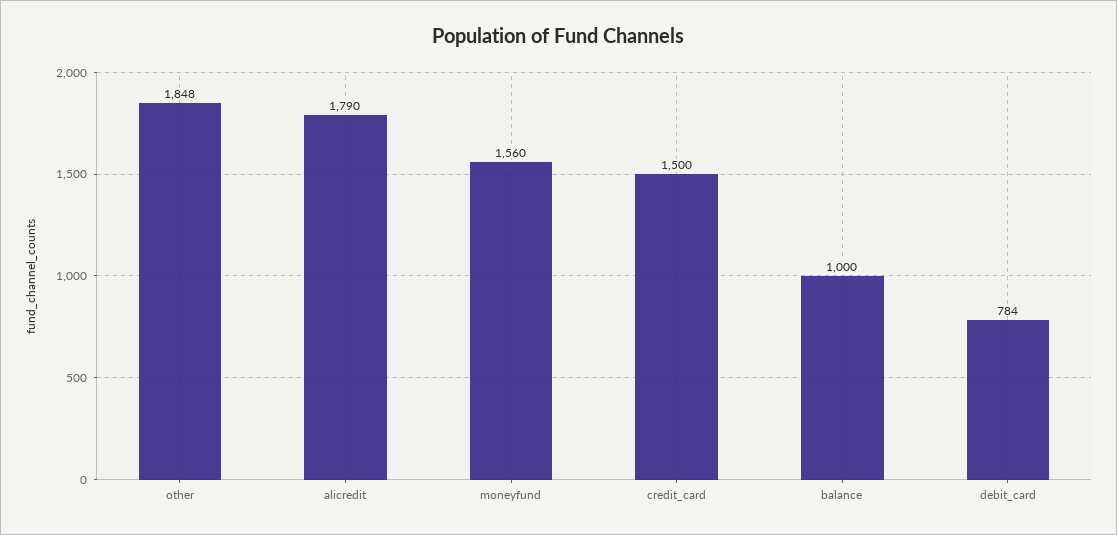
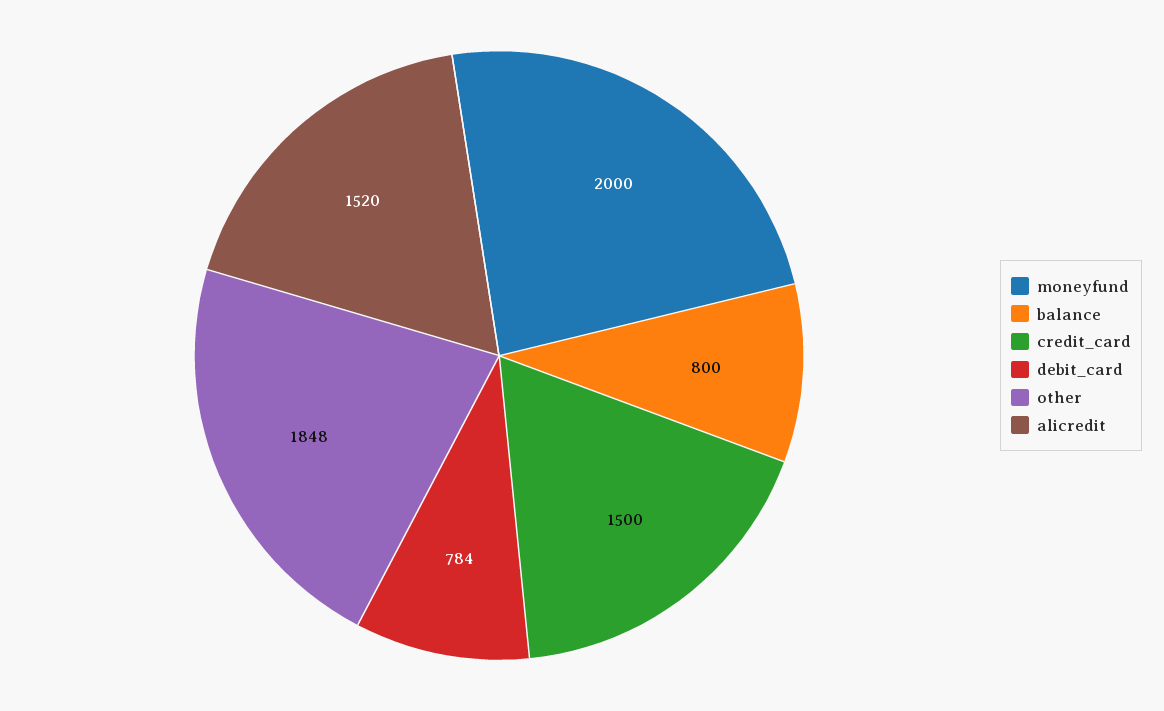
  {
    "other": 1848,
-   "alicredit": 1790,
+   "alicredit": 1520,
-   "moneyfund": 1560,
+   "moneyfund": 2000,
    "credit_card": 1500,
-   "balance": 1000,
+   "balance": 800,
    "debit_card": 784
  }

